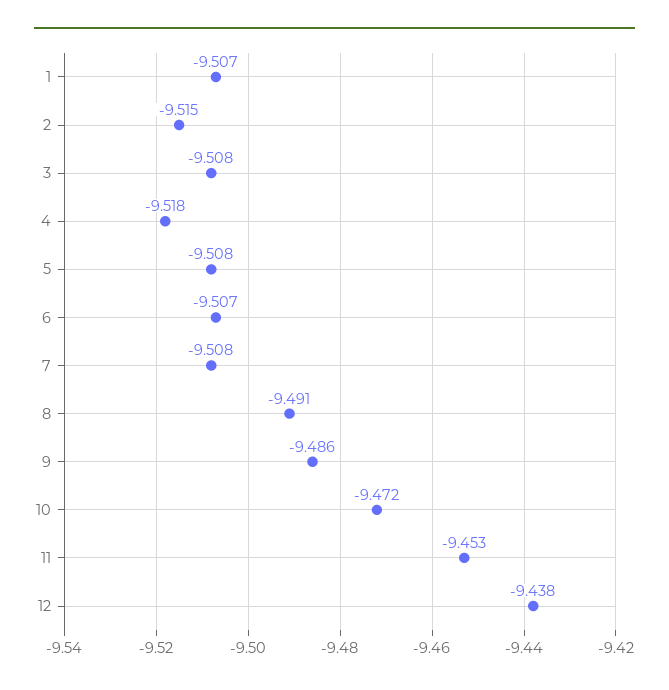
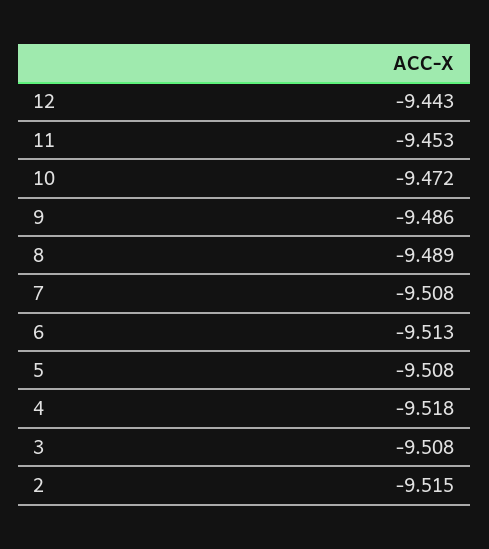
  {
-   "1": -9.507,
    "2": -9.515,
    "3": -9.508,
    "4": -9.518,
    "5": -9.508,
-   "6": -9.507,
+   "6": -9.513,
    "7": -9.508,
-   "8": -9.491,
+   "8": -9.489,
    "9": -9.486,
    "10": -9.472,
    "11": -9.453,
-   "12": -9.438
+   "12": -9.443
  }

